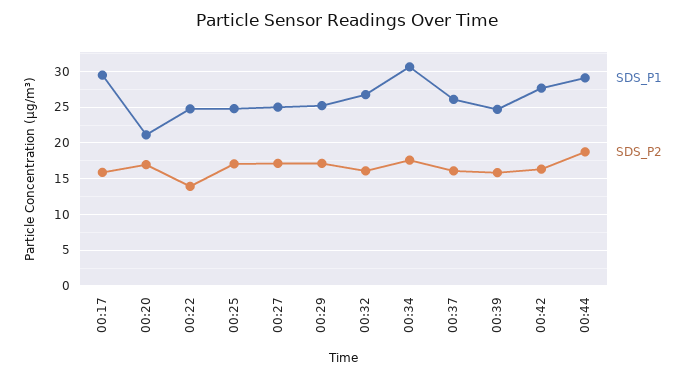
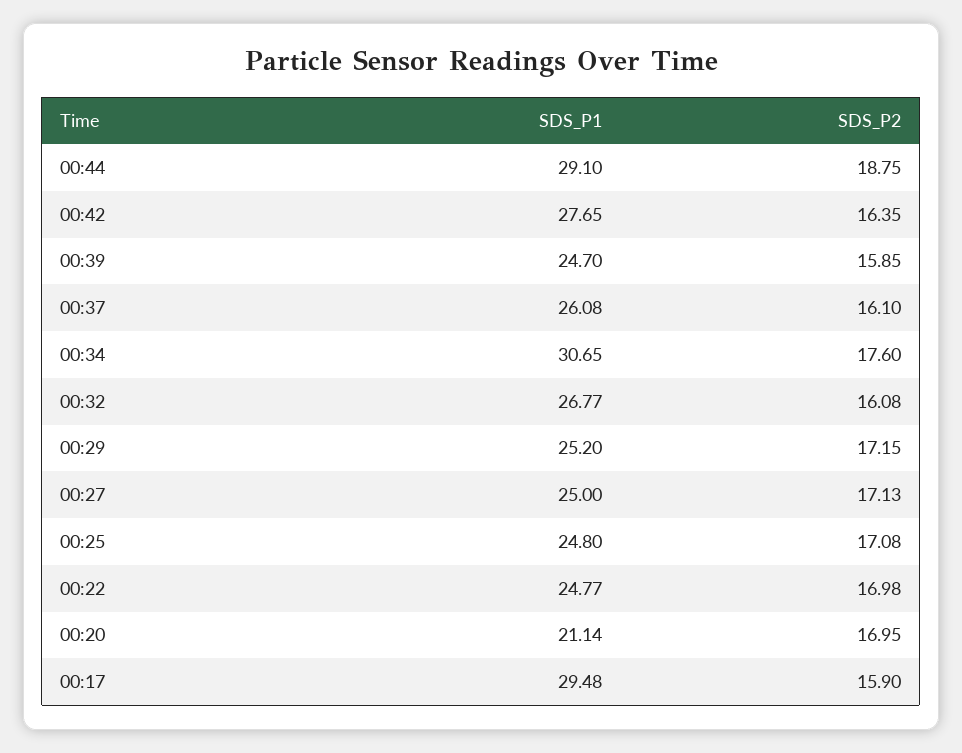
  {
    "SDS_P1": {
      "00:17": 29.48,
      "00:20": 21.14,
      "00:22": 24.77,
      "00:25": 24.8,
      "00:27": 25,
      "00:29": 25.2,
      "00:32": 26.77,
      "00:34": 30.65,
      "00:37": 26.08,
      "00:39": 24.7,
      "00:42": 27.65,
      "00:44": 29.1
    },
    "SDS_P2": {
      "00:17": 15.9,
      "00:20": 16.95,
-     "00:22": 14,
+     "00:22": 16.98,
      "00:25": 17.08,
      "00:27": 17.13,
      "00:29": 17.15,
      "00:32": 16.08,
      "00:34": 17.6,
      "00:37": 16.1,
      "00:39": 15.85,
      "00:42": 16.35,
      "00:44": 18.75
    }
  }

